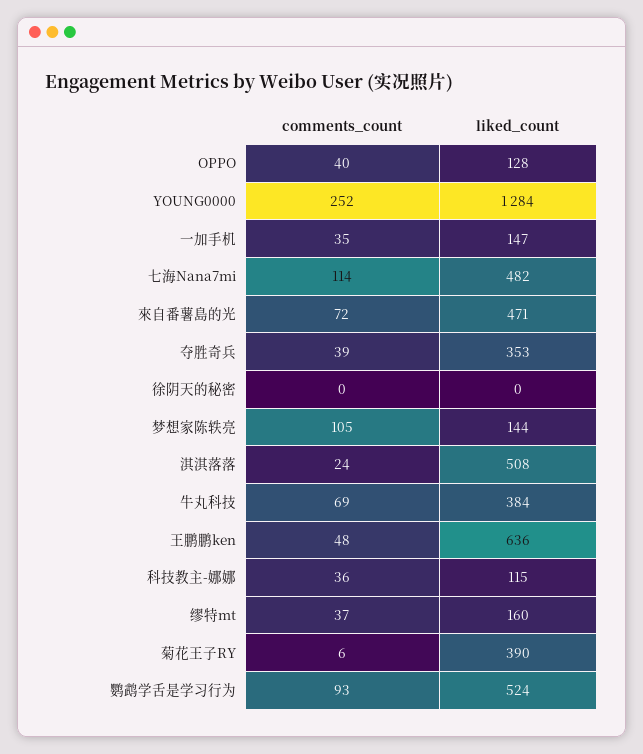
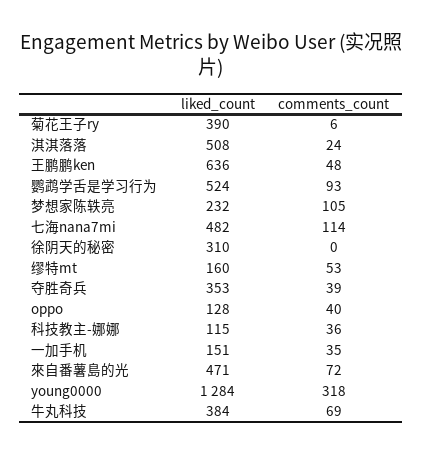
  {
    "comments_count": {
      "OPPO": 40,
-     "YOUNG0000": 252,
+     "YOUNG0000": 318,
      "一加手机": 35,
      "七海Nana7mi": 114,
      "來自番薯島的光": 72,
      "夺胜奇兵": 39,
      "徐阴天的秘密": 0,
      "梦想家陈轶亮": 105,
      "淇淇落落": 24,
      "牛丸科技": 69,
      "王鹏鹏ken": 48,
      "科技教主-娜娜": 36,
-     "缪特mt": 37,
+     "缪特mt": 53,
      "菊花王子RY": 6,
      "鹦鹉学舌是学习行为": 93
    },
    "liked_count": {
      "OPPO": 128,
      "YOUNG0000": 1284,
-     "一加手机": 147,
+     "一加手机": 151,
      "七海Nana7mi": 482,
      "來自番薯島的光": 471,
      "夺胜奇兵": 353,
-     "徐阴天的秘密": 0,
+     "徐阴天的秘密": 310,
-     "梦想家陈轶亮": 144,
+     "梦想家陈轶亮": 232,
      "淇淇落落": 508,
      "牛丸科技": 384,
      "王鹏鹏ken": 636,
      "科技教主-娜娜": 115,
      "缪特mt": 160,
      "菊花王子RY": 390,
      "鹦鹉学舌是学习行为": 524
    }
  }

